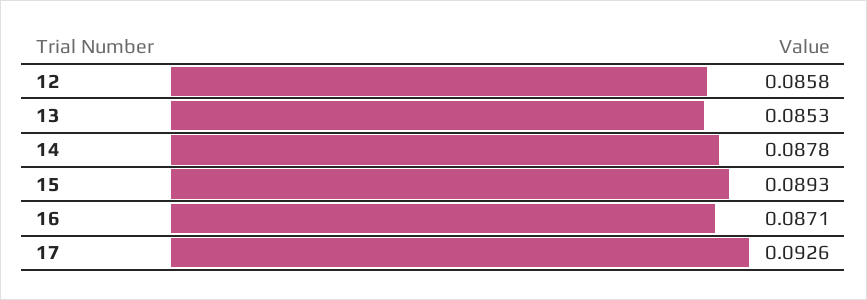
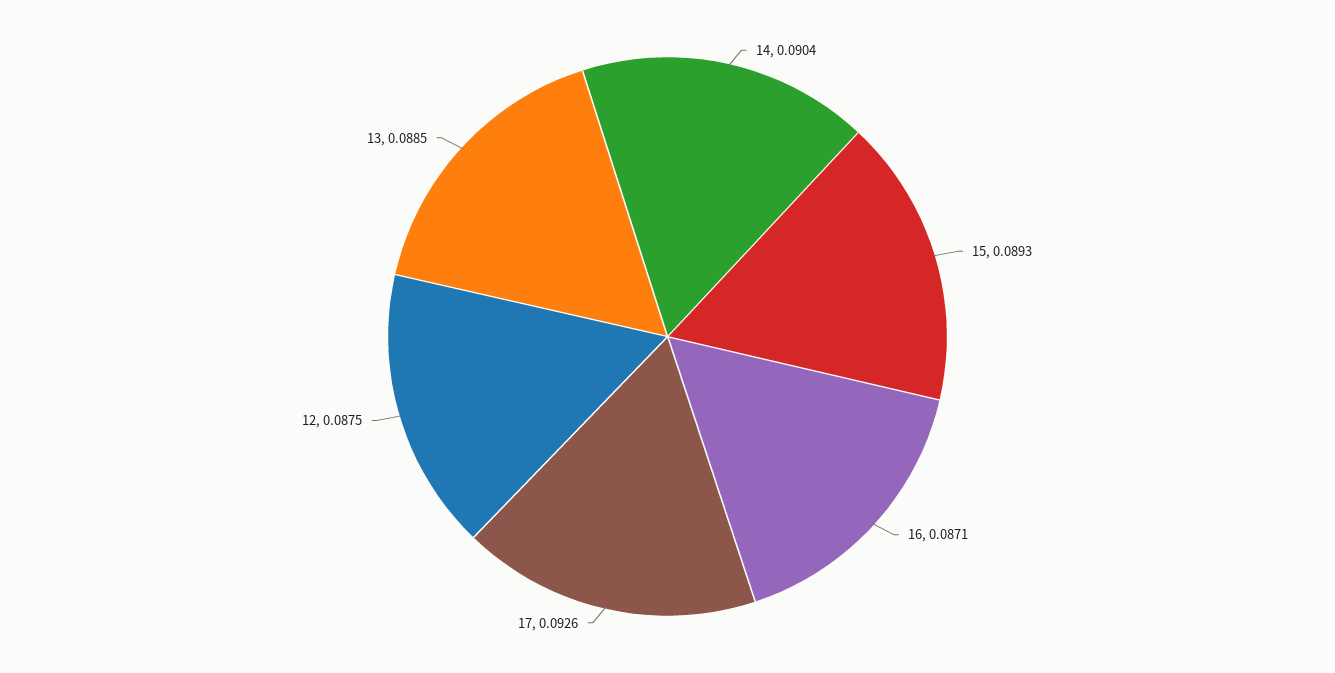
  {
-   "12": 0.0858,
+   "12": 0.0875,
-   "13": 0.0853,
+   "13": 0.0885,
-   "14": 0.0878,
+   "14": 0.0904,
    "15": 0.0893,
    "16": 0.0871,
    "17": 0.0926
  }

